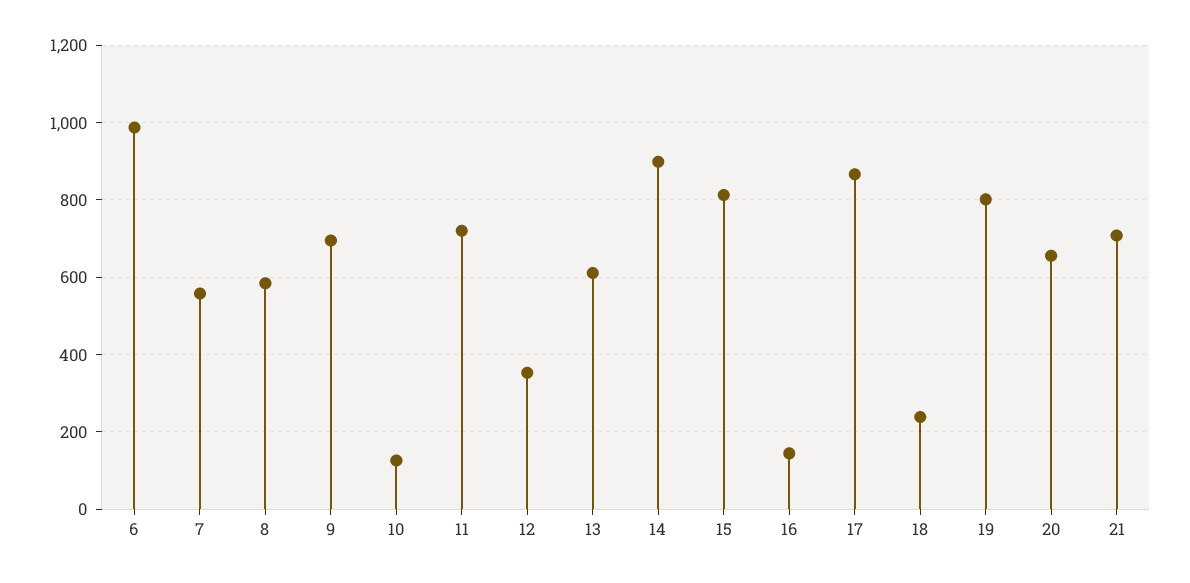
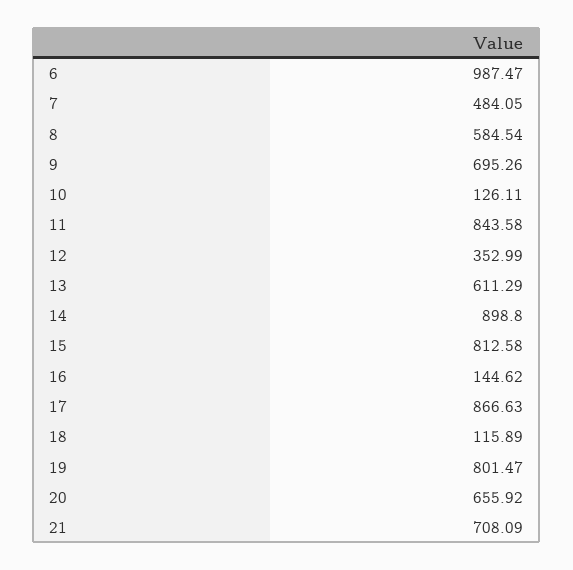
  {
    "6": 987.47,
-   "7": 560,
+   "7": 484.05,
    "8": 584.54,
    "9": 695.26,
    "10": 126.11,
-   "11": 720,
+   "11": 843.58,
    "12": 352.99,
    "13": 611.29,
    "14": 898.8,
    "15": 812.58,
    "16": 144.62,
    "17": 866.63,
-   "18": 240,
+   "18": 115.89,
    "19": 801.47,
    "20": 655.92,
    "21": 708.09
  }

